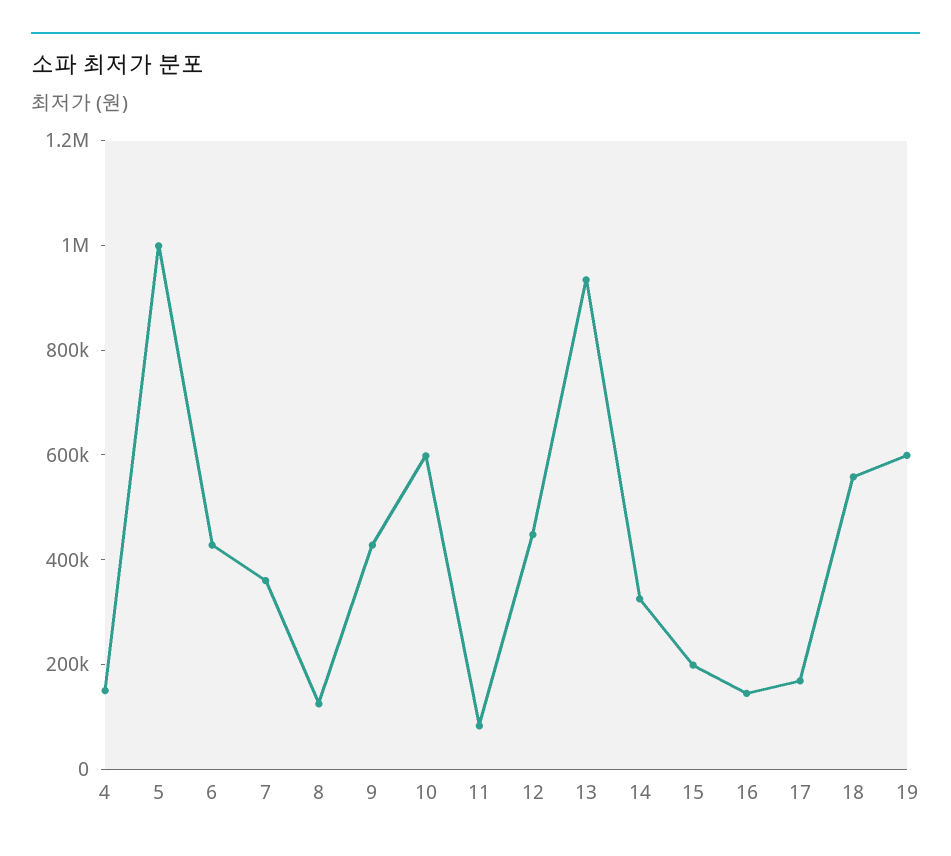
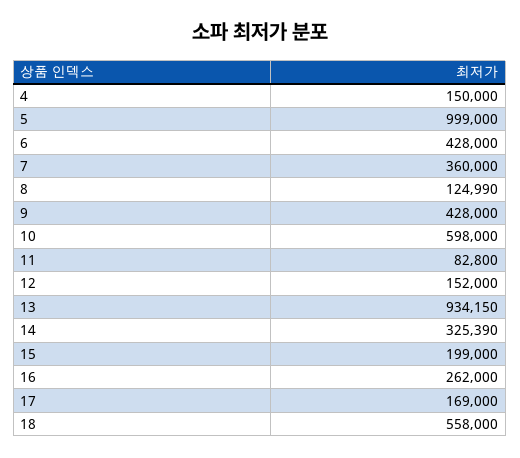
  {
    "4": 150000,
    "5": 999000,
    "6": 428000,
    "7": 360000,
    "8": 124990,
    "9": 428000,
    "10": 598000,
    "11": 82800,
-   "12": 450000,
+   "12": 152000,
    "13": 934150,
    "14": 325390,
    "15": 199000,
-   "16": 150000,
+   "16": 262000,
    "17": 169000,
-   "18": 558000,
+   "18": 558000
-   "19": 600000
  }

